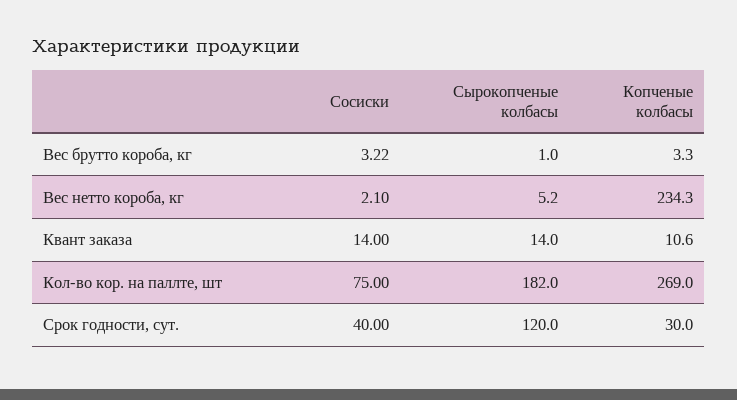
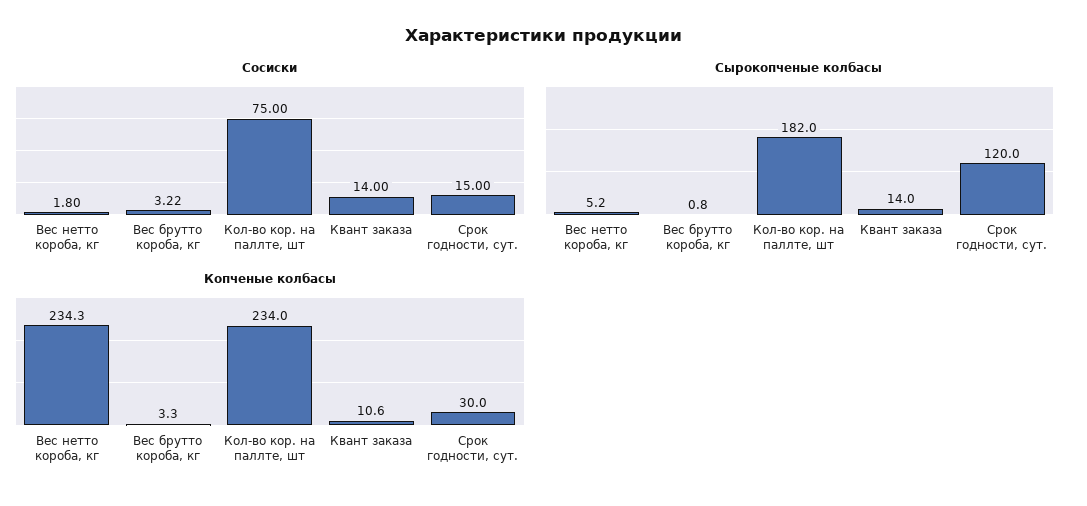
  {
    "Сосиски": {
      "Вес брутто короба, кг": 3.22,
-     "Вес нетто короба, кг": 2.1,
+     "Вес нетто короба, кг": 1.8,
      "Квант заказа": 14,
      "Кол-во кор. на паллте, шт": 75,
-     "Срок годности, сут.": 40
+     "Срок годности, сут.": 15
    },
    "Сырокопченые колбасы": {
-     "Вес брутто короба, кг": 1,
+     "Вес брутто короба, кг": 0.8,
      "Вес нетто короба, кг": 5.2,
      "Квант заказа": 14,
      "Кол-во кор. на паллте, шт": 182,
      "Срок годности, сут.": 120
    },
    "Копченые колбасы": {
      "Вес брутто короба, кг": 3.3,
      "Вес нетто короба, кг": 234.3,
      "Квант заказа": 10.6,
-     "Кол-во кор. на паллте, шт": 269,
+     "Кол-во кор. на паллте, шт": 234,
      "Срок годности, сут.": 30
    }
  }

